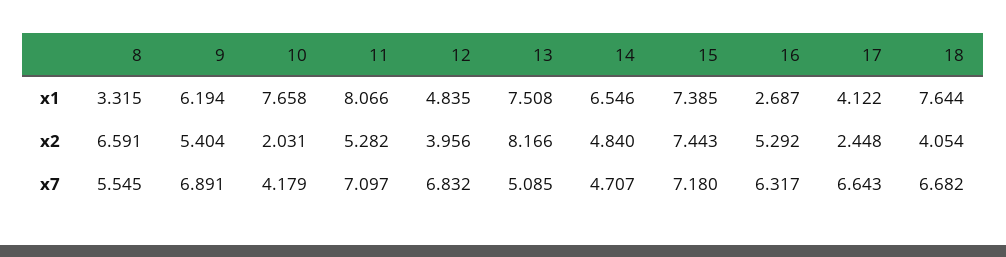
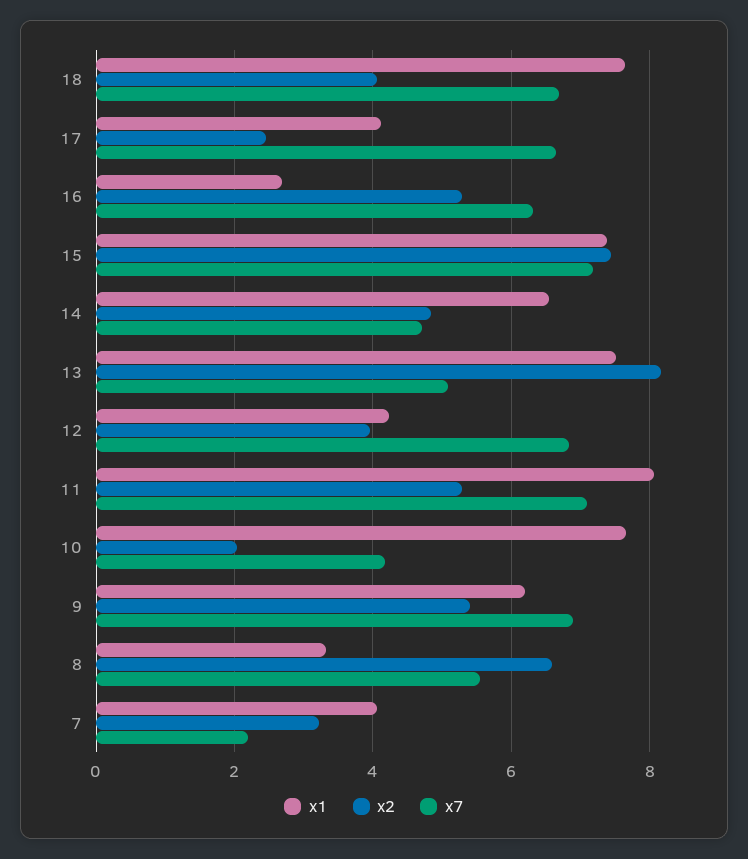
  {
    "x1": {
      "8": 3.315,
      "9": 6.194,
      "10": 7.658,
      "11": 8.066,
-     "12": 4.835,
+     "12": 4.2,
      "13": 7.508,
      "14": 6.546,
      "15": 7.385,
      "16": 2.687,
      "17": 4.122,
-     "18": 7.644
+     "18": 7.644,
+     "7": 4
    },
    "x2": {
      "8": 6.591,
      "9": 5.404,
      "10": 2.031,
      "11": 5.282,
      "12": 3.956,
      "13": 8.166,
      "14": 4.84,
      "15": 7.443,
      "16": 5.292,
      "17": 2.448,
-     "18": 4.054
+     "18": 4.054,
+     "7": 3.2
    },
    "x7": {
      "8": 5.545,
      "9": 6.891,
      "10": 4.179,
      "11": 7.097,
      "12": 6.832,
      "13": 5.085,
      "14": 4.707,
      "15": 7.18,
      "16": 6.317,
      "17": 6.643,
-     "18": 6.682
+     "18": 6.682,
+     "7": 2.2
    }
  }

